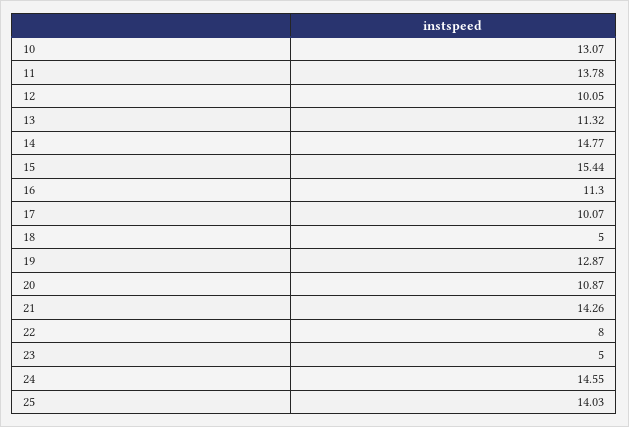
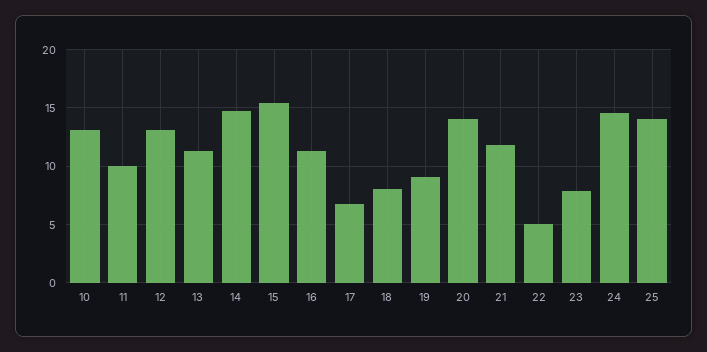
  {
    "10": 13.07,
-   "11": 13.78,
+   "11": 10,
-   "12": 10.05,
+   "12": 13,
    "13": 11.32,
    "14": 14.77,
    "15": 15.44,
    "16": 11.3,
-   "17": 10.07,
+   "17": 7,
-   "18": 5,
+   "18": 8,
-   "19": 12.87,
+   "19": 9,
-   "20": 10.87,
+   "20": 14,
-   "21": 14.26,
+   "21": 12,
-   "22": 8,
+   "22": 5,
-   "23": 5,
+   "23": 8,
    "24": 14.55,
    "25": 14.03
  }

